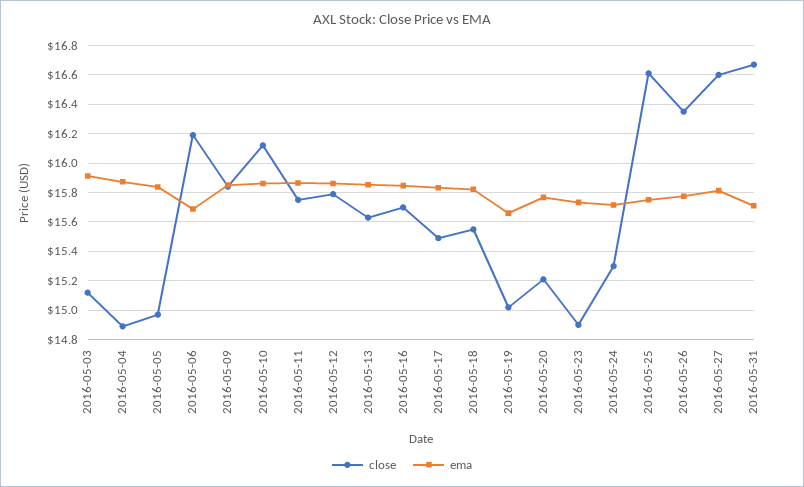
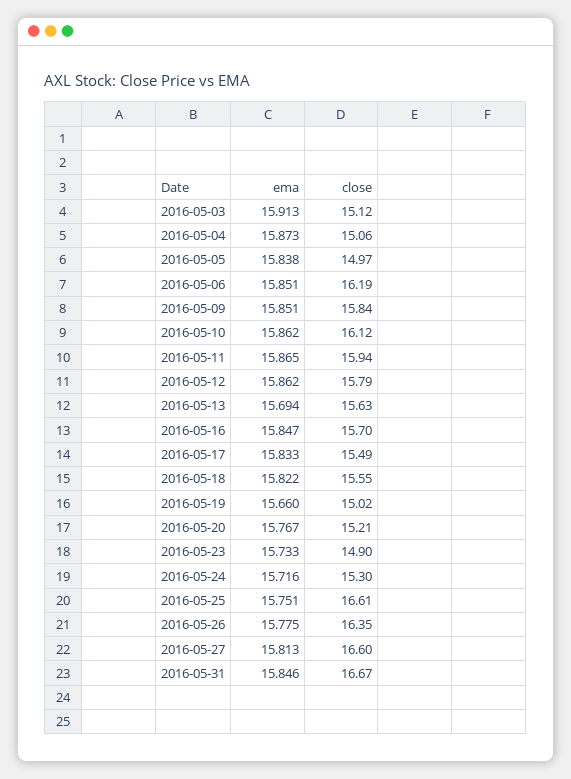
  {
    "close": {
      "2016-05-03": 15.12,
-     "2016-05-04": 14.9,
+     "2016-05-04": 15.06,
      "2016-05-05": 14.97,
      "2016-05-06": 16.19,
      "2016-05-09": 15.84,
      "2016-05-10": 16.12,
-     "2016-05-11": 15.75,
+     "2016-05-11": 15.94,
      "2016-05-12": 15.79,
      "2016-05-13": 15.63,
      "2016-05-16": 15.7,
      "2016-05-17": 15.49,
      "2016-05-18": 15.55,
      "2016-05-19": 15.02,
      "2016-05-20": 15.21,
      "2016-05-23": 14.9,
      "2016-05-24": 15.3,
      "2016-05-25": 16.61,
      "2016-05-26": 16.35,
      "2016-05-27": 16.6,
      "2016-05-31": 16.67
    },
    "ema": {
      "2016-05-03": 15.913,
      "2016-05-04": 15.873,
      "2016-05-05": 15.838,
-     "2016-05-06": 15.7,
+     "2016-05-06": 15.851,
      "2016-05-09": 15.851,
      "2016-05-10": 15.862,
      "2016-05-11": 15.865,
      "2016-05-12": 15.862,
-     "2016-05-13": 15.85,
+     "2016-05-13": 15.694,
      "2016-05-16": 15.847,
      "2016-05-17": 15.833,
      "2016-05-18": 15.822,
      "2016-05-19": 15.66,
      "2016-05-20": 15.767,
      "2016-05-23": 15.733,
      "2016-05-24": 15.716,
      "2016-05-25": 15.751,
      "2016-05-26": 15.775,
      "2016-05-27": 15.813,
-     "2016-05-31": 15.7
+     "2016-05-31": 15.846
    }
  }

